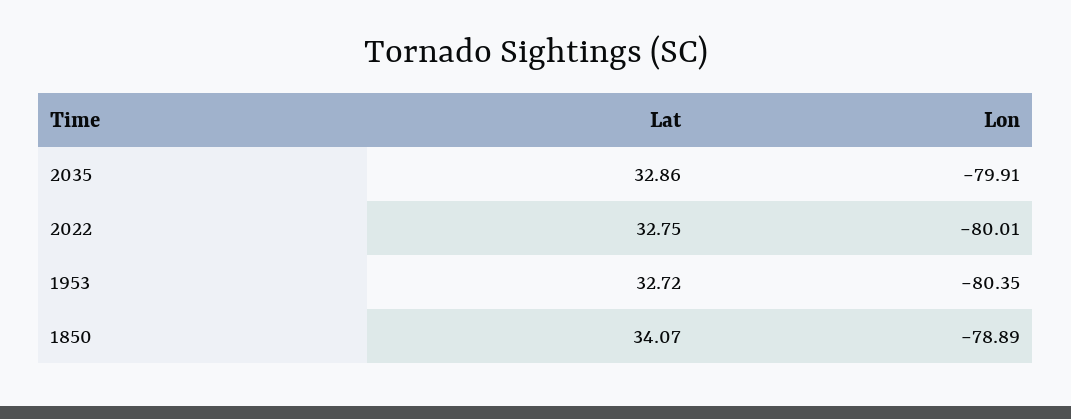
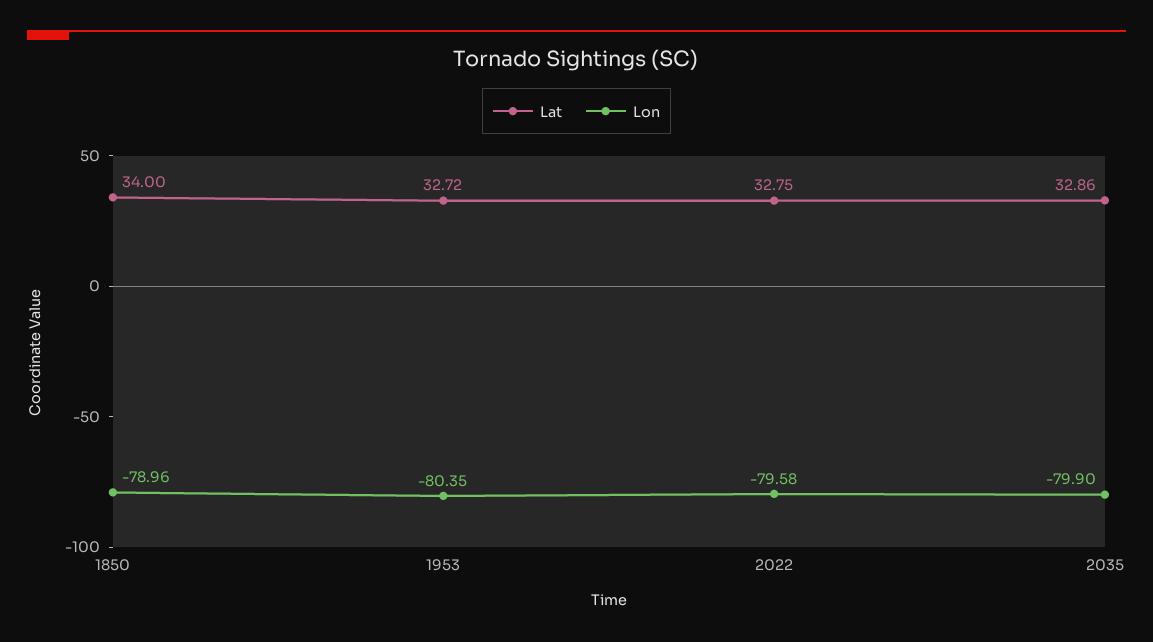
  {
    "Lat": {
      "2035": 32.86,
      "2022": 32.75,
      "1953": 32.72,
-     "1850": 34.07
+     "1850": 34
    },
    "Lon": {
-     "2035": -79.91,
+     "2035": -79.9,
-     "2022": -80.01,
+     "2022": -79.58,
      "1953": -80.35,
-     "1850": -78.89
+     "1850": -78.96
    }
  }

